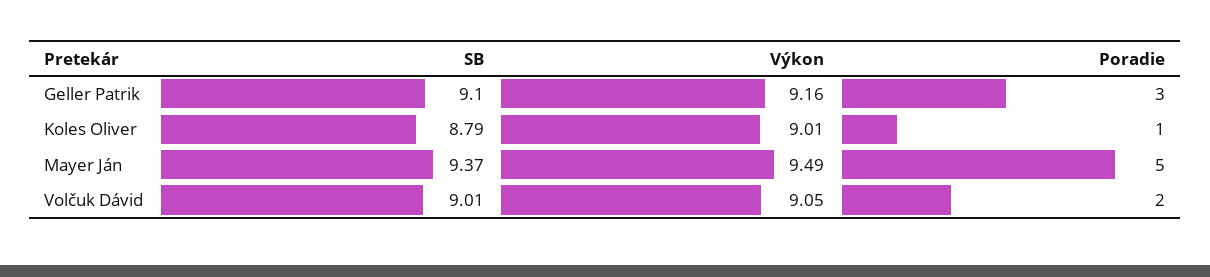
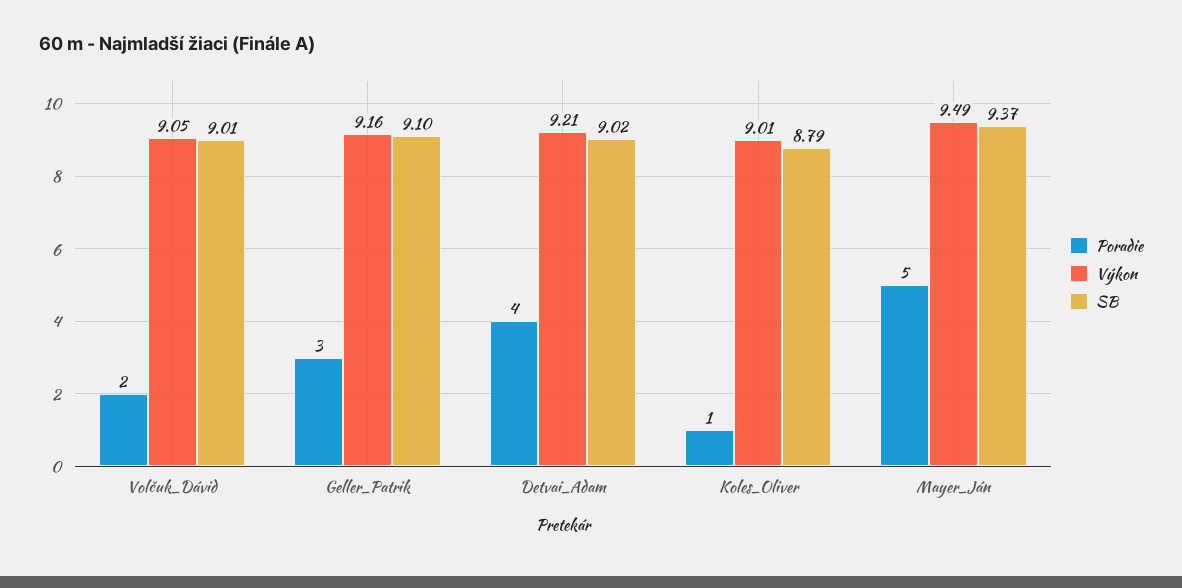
  {
    "SB": {
      "Geller Patrik": 9.1,
      "Koles Oliver": 8.79,
      "Mayer Ján": 9.37,
-     "Volčuk Dávid": 9.01
+     "Volčuk Dávid": 9.01,
+     "Detvai_Adam": 9.02
    },
    "Výkon": {
      "Geller Patrik": 9.16,
      "Koles Oliver": 9.01,
      "Mayer Ján": 9.49,
-     "Volčuk Dávid": 9.05
+     "Volčuk Dávid": 9.05,
+     "Detvai_Adam": 9.21
    },
    "Poradie": {
      "Geller Patrik": 3,
      "Koles Oliver": 1,
      "Mayer Ján": 5,
-     "Volčuk Dávid": 2
+     "Volčuk Dávid": 2,
+     "Detvai_Adam": 4
    }
  }

